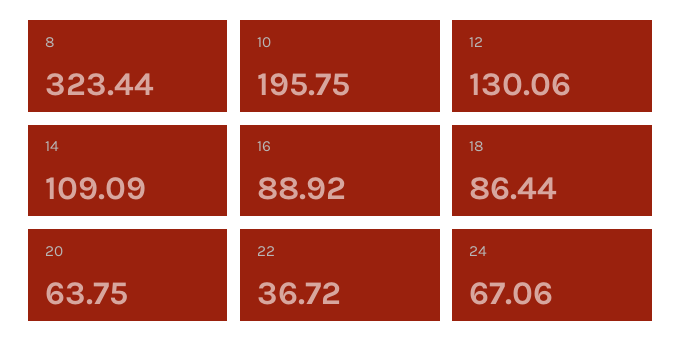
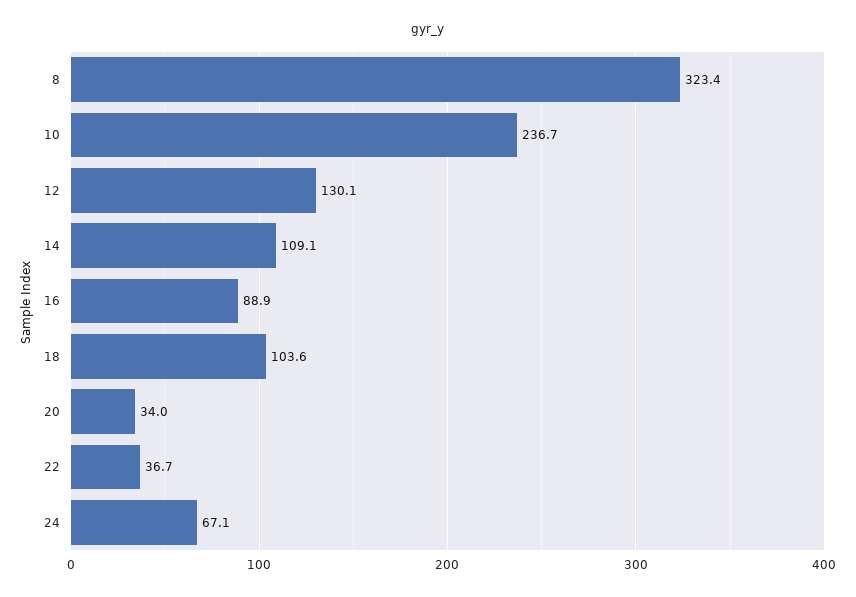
  {
    "8": 323.44,
-   "10": 195.75,
+   "10": 236.7,
    "12": 130.06,
    "14": 109.09,
    "16": 88.92,
-   "18": 86.44,
+   "18": 103.6,
-   "20": 63.75,
+   "20": 34,
    "22": 36.72,
    "24": 67.06
  }

